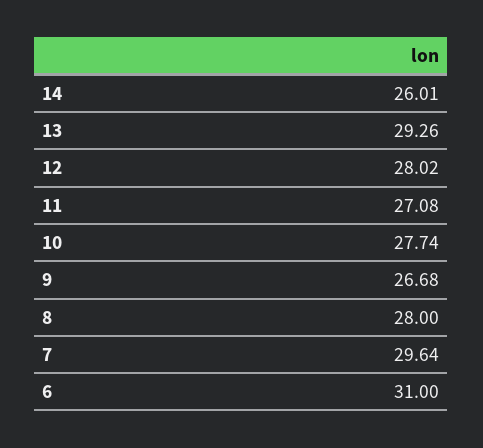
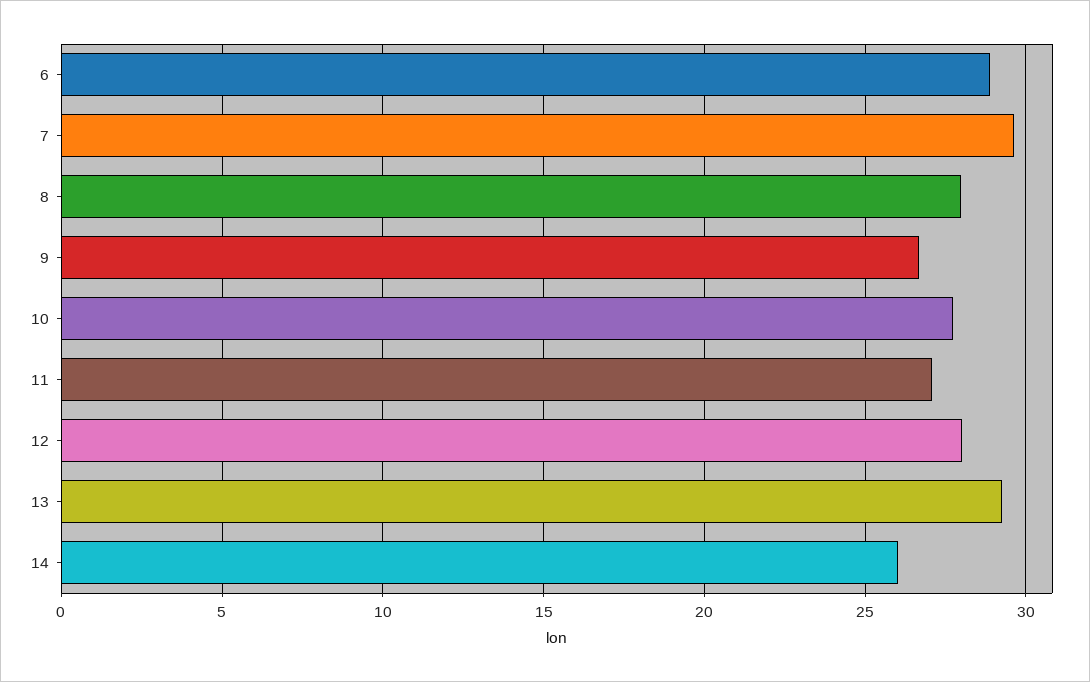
  {
    "14": 26.01,
    "13": 29.26,
    "12": 28.02,
    "11": 27.08,
    "10": 27.74,
    "9": 26.68,
    "8": 28,
    "7": 29.64,
-   "6": 31
+   "6": 29
  }

